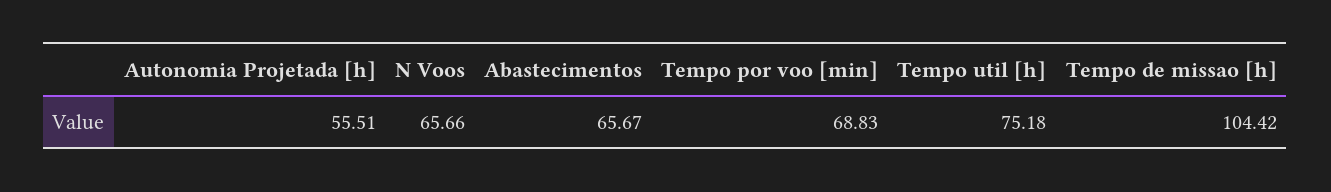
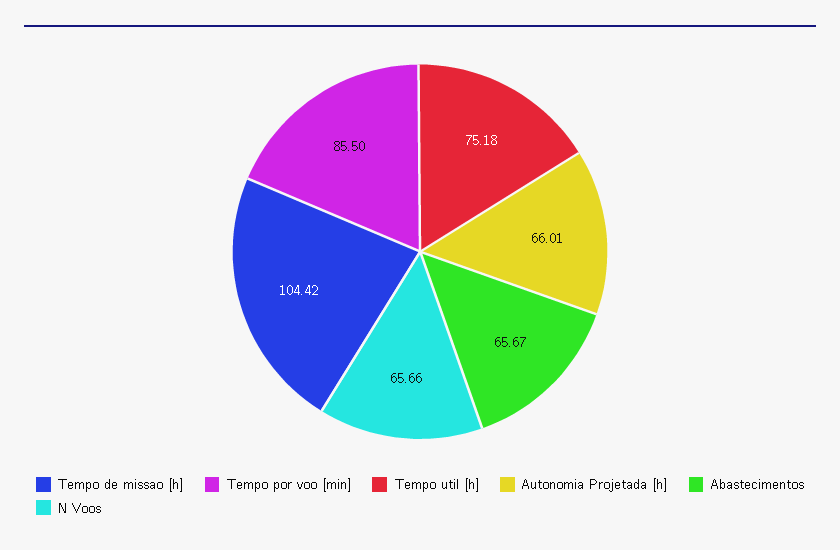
  {
-   "Autonomia Projetada [h]": 55.51,
+   "Autonomia Projetada [h]": 66.01,
    "N Voos": 65.66,
    "Abastecimentos": 65.67,
-   "Tempo por voo [min]": 68.83,
+   "Tempo por voo [min]": 85.5,
    "Tempo util [h]": 75.18,
    "Tempo de missao [h]": 104.42
  }

